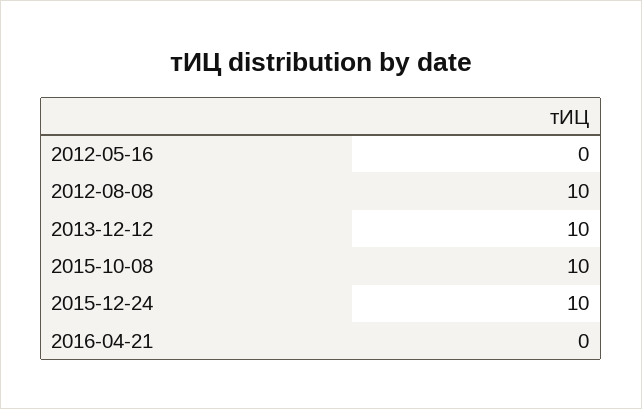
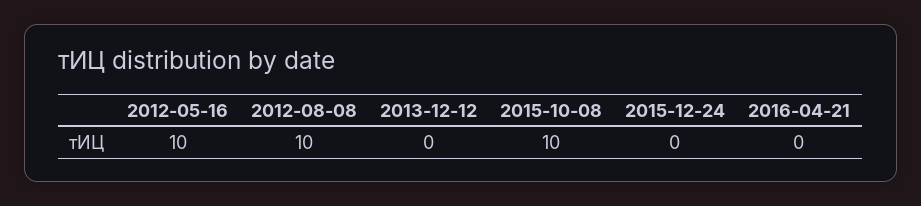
  {
-   "2012-05-16": 0,
+   "2012-05-16": 10,
    "2012-08-08": 10,
-   "2013-12-12": 10,
+   "2013-12-12": 0,
    "2015-10-08": 10,
-   "2015-12-24": 10,
+   "2015-12-24": 0,
    "2016-04-21": 0
  }

